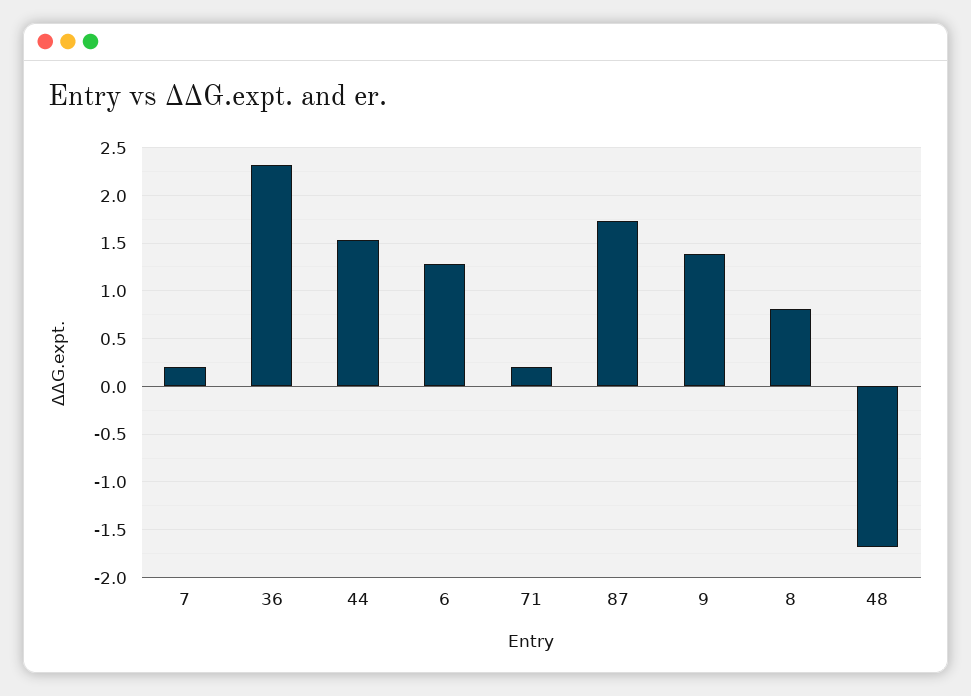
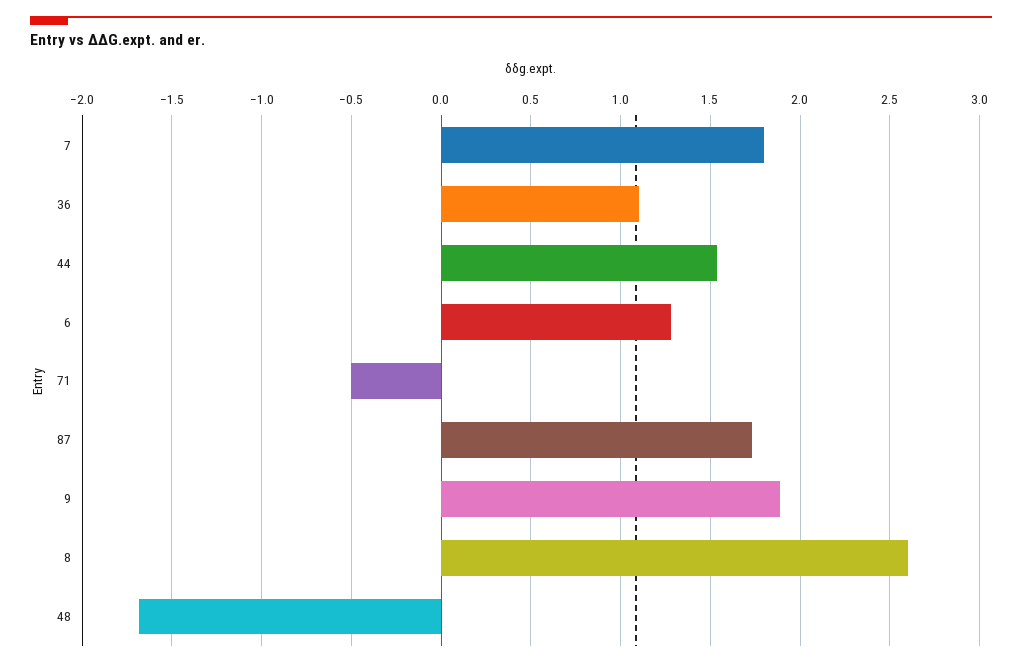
  {
-   "7": 0.2,
+   "7": 1.8,
-   "36": 2.3,
+   "36": 1.1,
    "44": 1.55,
    "6": 1.3,
-   "71": 0.2,
+   "71": -0.5,
    "87": 1.75,
-   "9": 1.4,
+   "9": 1.9,
-   "8": 0.8,
+   "8": 2.6,
    "48": -1.7
  }

